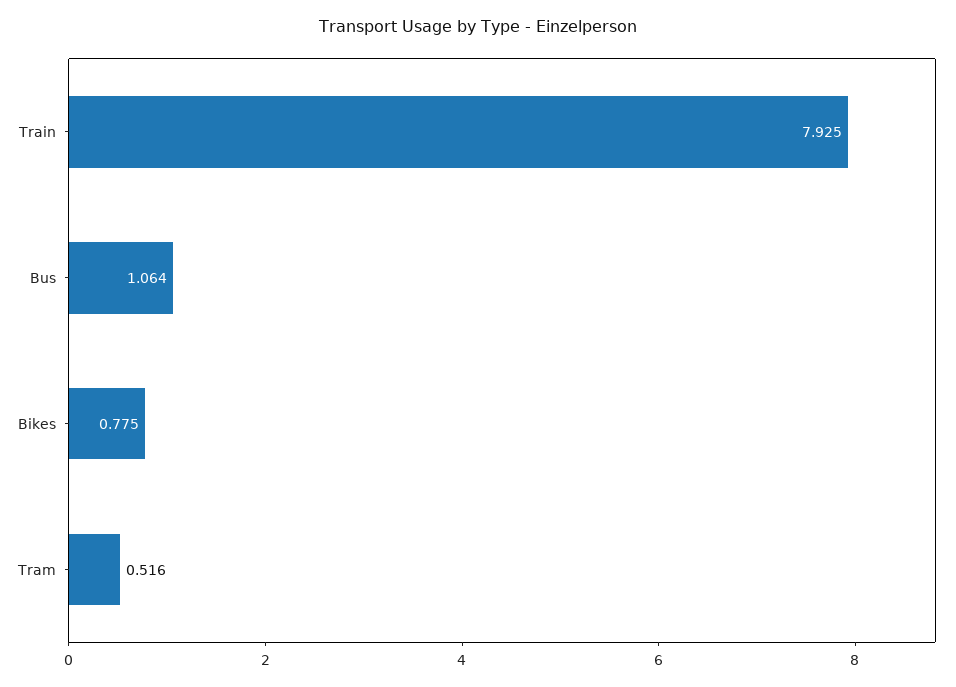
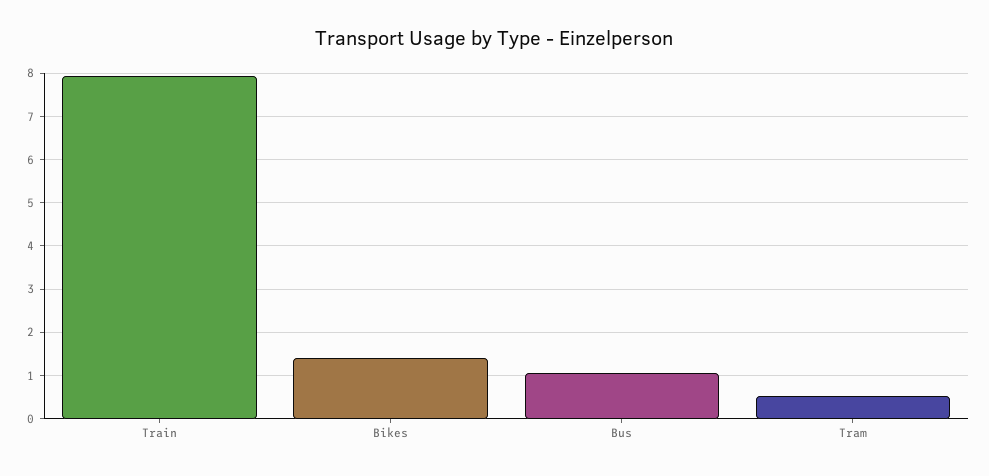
  {
    "Train": 7.925,
    "Bus": 1.064,
-   "Bikes": 0.775,
+   "Bikes": 1.4,
    "Tram": 0.516
  }

